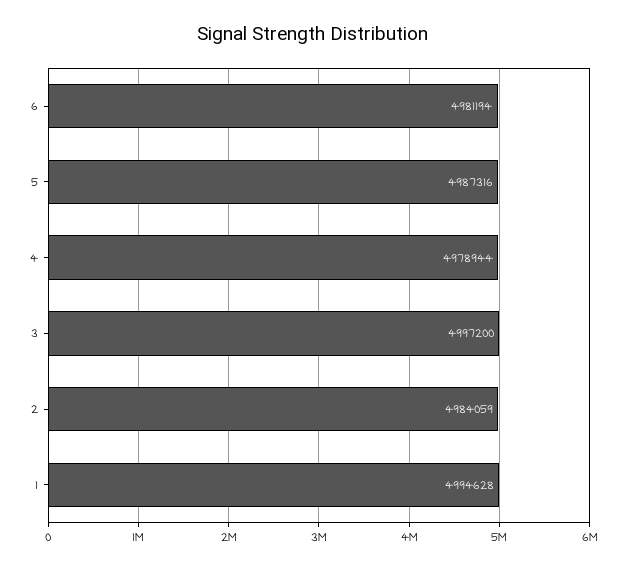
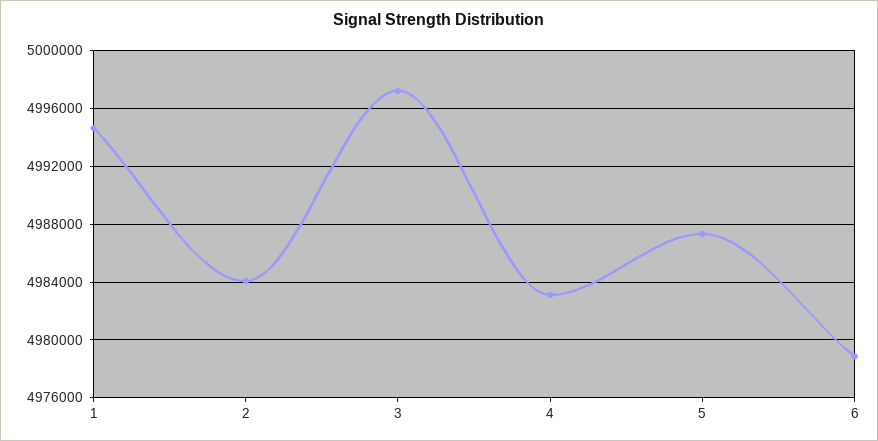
  {
-   "6": 4981194,
+   "6": 4979000,
    "5": 4987316,
-   "4": 4978944,
+   "4": 4983000,
    "3": 4997200,
    "2": 4984059,
    "1": 4994628
  }

